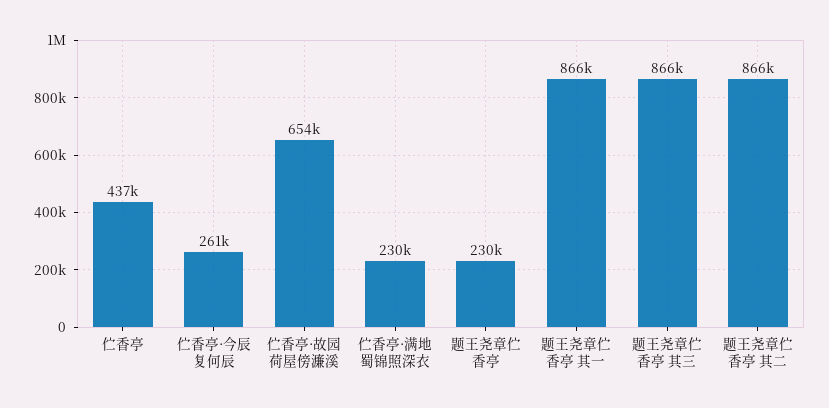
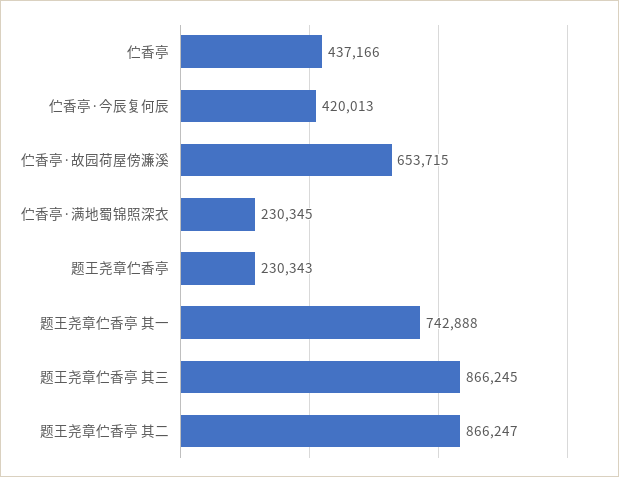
  {
    "伫香亭": 437166,
-   "伫香亭·今辰复何辰": 261000,
+   "伫香亭·今辰复何辰": 420013,
    "伫香亭·故园荷屋傍濂溪": 653715,
    "伫香亭·满地蜀锦照深衣": 230345,
    "题王尧章伫香亭": 230343,
-   "题王尧章伫香亭 其一": 866000,
+   "题王尧章伫香亭 其一": 742888,
    "题王尧章伫香亭 其三": 866245,
    "题王尧章伫香亭 其二": 866247
  }

